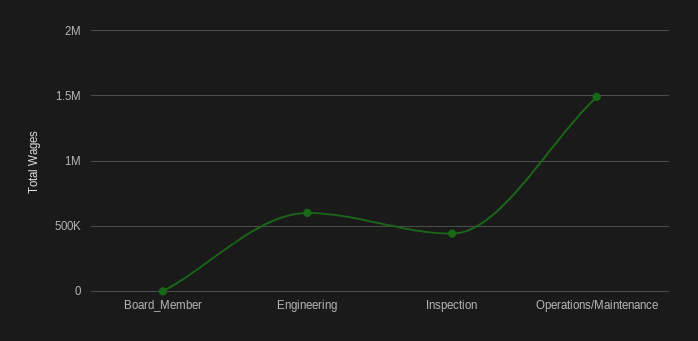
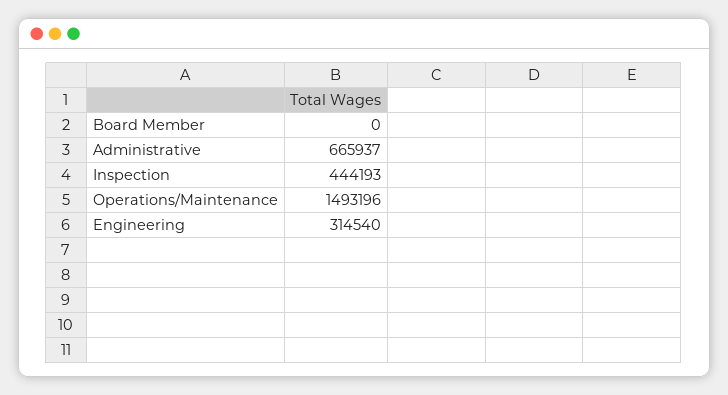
  {
    "Board_Member": 0,
-   "Engineering": 600000,
+   "Engineering": 314540,
    "Inspection": 444193,
-   "Operations/Maintenance": 1493196
+   "Operations/Maintenance": 1493196,
+   "Administrative": 665937
  }

